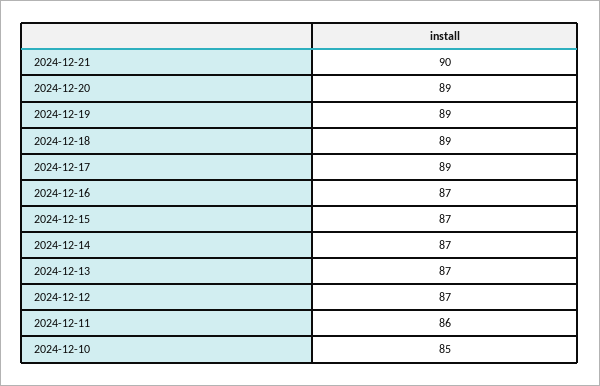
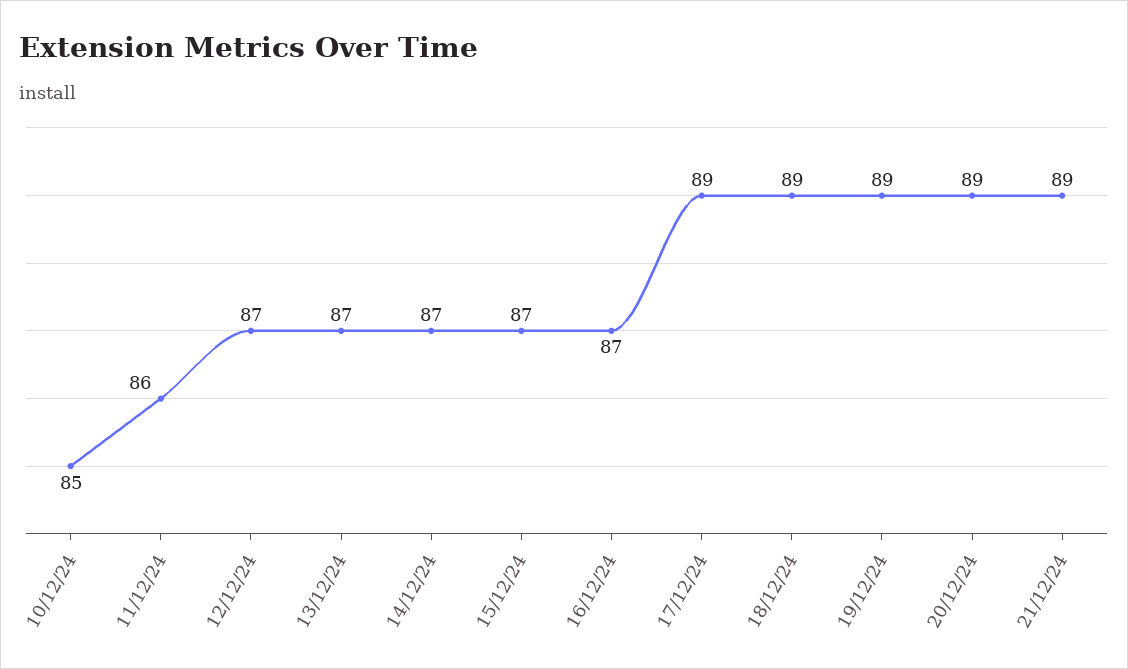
  {
-   "2024-12-21": 90,
+   "2024-12-21": 89,
    "2024-12-20": 89,
    "2024-12-19": 89,
    "2024-12-18": 89,
    "2024-12-17": 89,
    "2024-12-16": 87,
    "2024-12-15": 87,
    "2024-12-14": 87,
    "2024-12-13": 87,
    "2024-12-12": 87,
    "2024-12-11": 86,
    "2024-12-10": 85
  }

